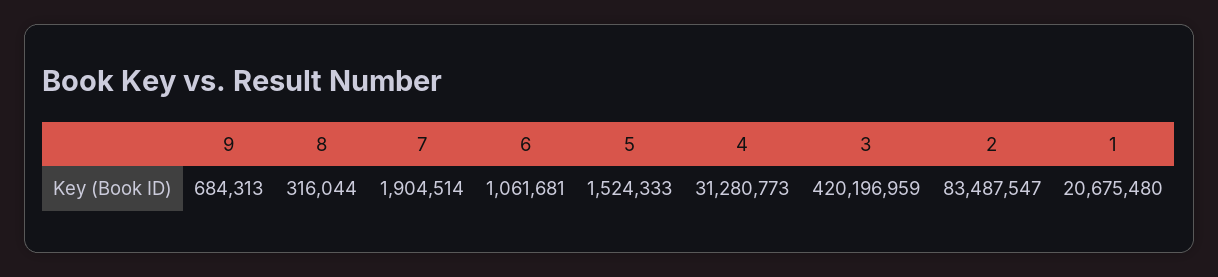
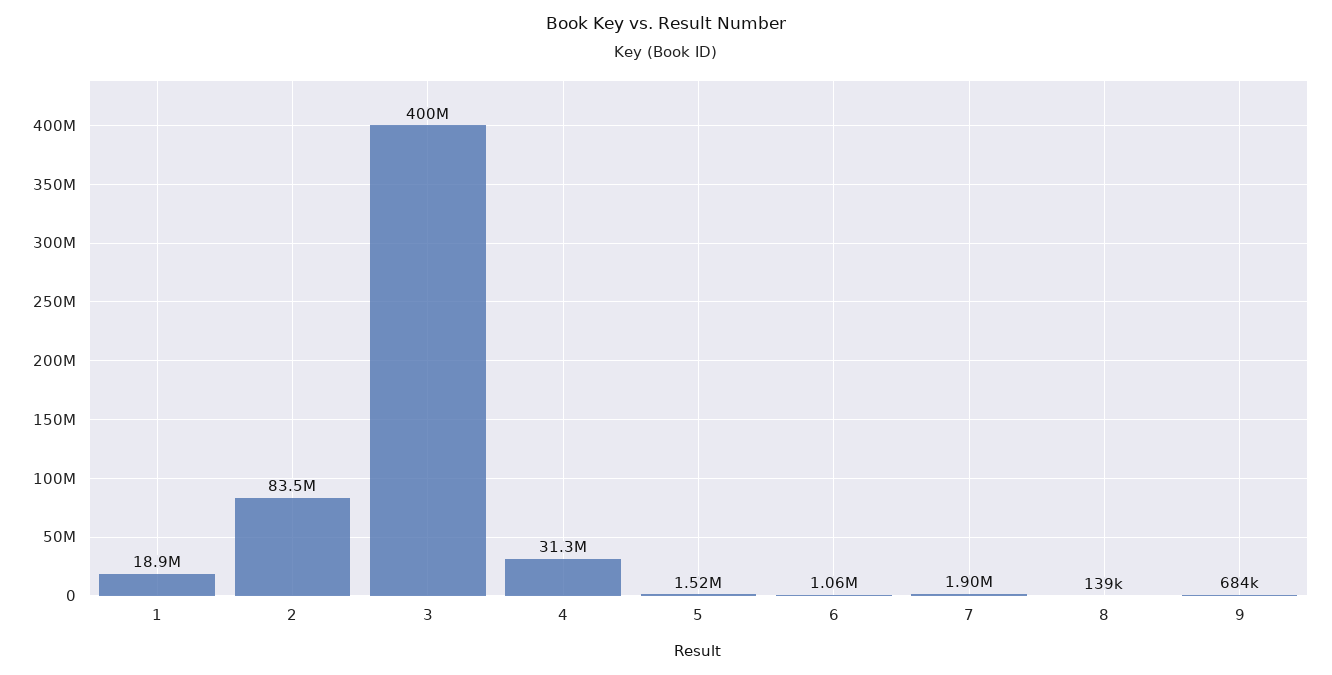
  {
    "9": 684313,
-   "8": 316044,
+   "8": 139000,
    "7": 1904514,
    "6": 1061681,
    "5": 1524333,
    "4": 31280773,
-   "3": 420196959,
+   "3": 400000000,
    "2": 83487547,
-   "1": 20675480
+   "1": 18900000
  }

